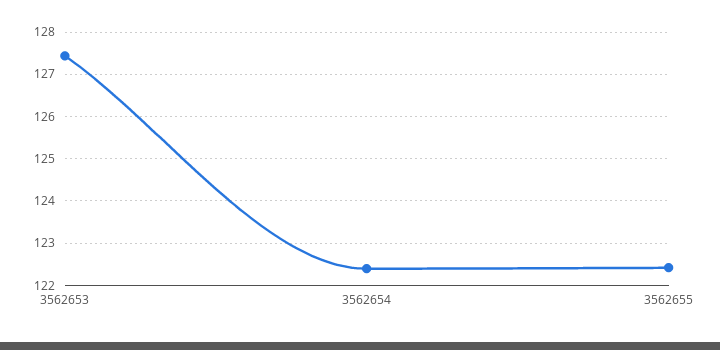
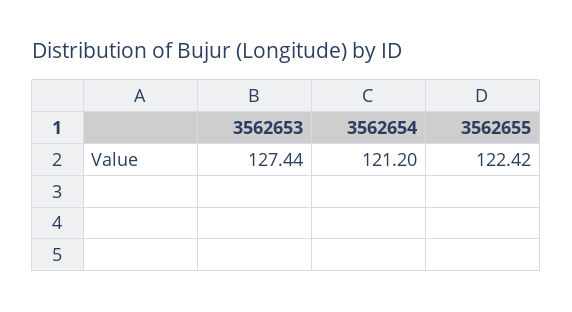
  {
    "3562653": 127.44,
-   "3562654": 122.4,
+   "3562654": 121.2,
    "3562655": 122.42
  }

